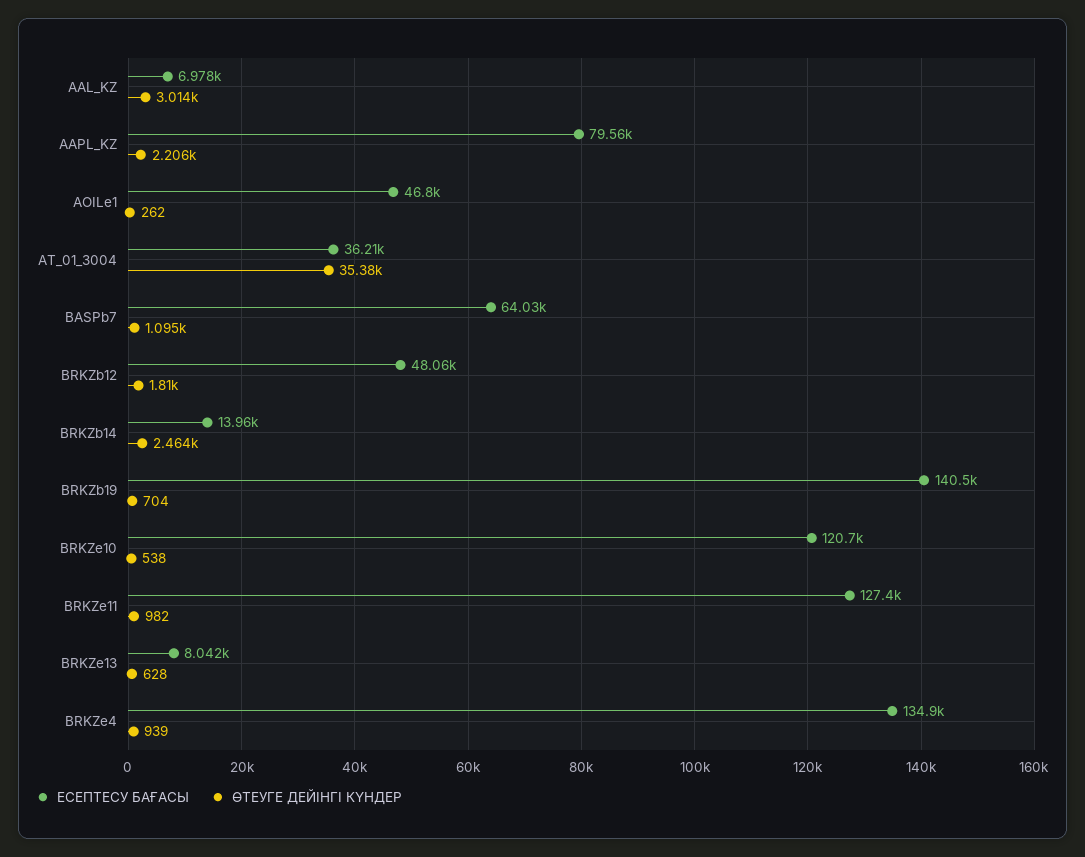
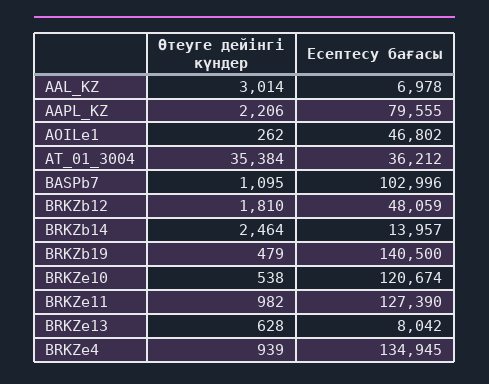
  {
    "ЕСЕПТЕСУ БАҒАСЫ": {
      "AAL_KZ": 6978,
      "AAPL_KZ": 79555,
      "AOILe1": 46802,
      "AT_01_3004": 36212,
-     "BASPb7": 64030,
+     "BASPb7": 102996,
      "BRKZb12": 48059,
      "BRKZb14": 13957,
      "BRKZb19": 140500,
      "BRKZe10": 120674,
      "BRKZe11": 127390,
      "BRKZe13": 8042,
      "BRKZe4": 134945
    },
    "ӨТЕУГЕ ДЕЙІНГІ КҮНДЕР": {
      "AAL_KZ": 3014,
      "AAPL_KZ": 2206,
      "AOILe1": 262,
      "AT_01_3004": 35384,
      "BASPb7": 1095,
      "BRKZb12": 1810,
      "BRKZb14": 2464,
-     "BRKZb19": 704,
+     "BRKZb19": 479,
      "BRKZe10": 538,
      "BRKZe11": 982,
      "BRKZe13": 628,
      "BRKZe4": 939
    }
  }

